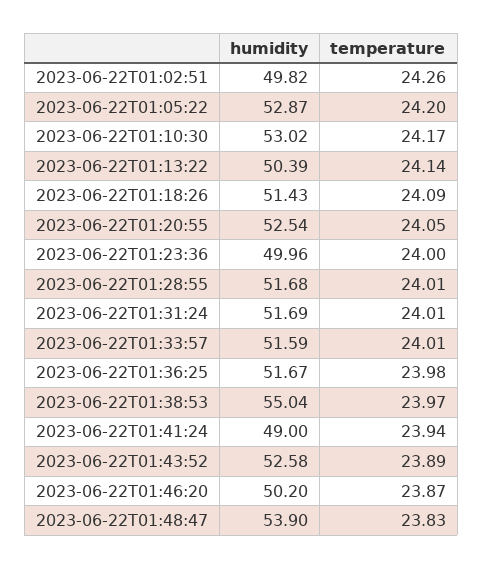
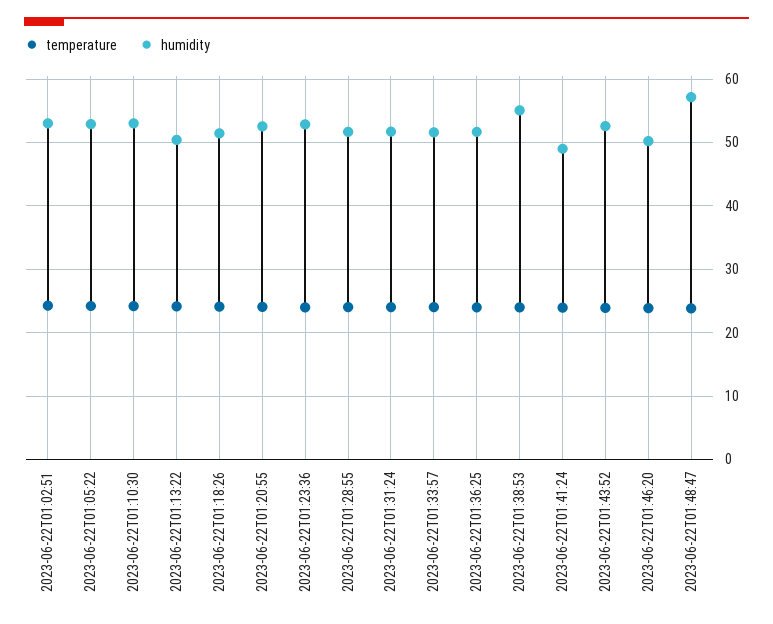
  {
    "humidity": {
-     "2023-06-22T01:02:51": 49.82,
+     "2023-06-22T01:02:51": 53,
      "2023-06-22T01:05:22": 52.87,
      "2023-06-22T01:10:30": 53.02,
      "2023-06-22T01:13:22": 50.39,
      "2023-06-22T01:18:26": 51.43,
      "2023-06-22T01:20:55": 52.54,
-     "2023-06-22T01:23:36": 49.96,
+     "2023-06-22T01:23:36": 53,
      "2023-06-22T01:28:55": 51.68,
      "2023-06-22T01:31:24": 51.69,
      "2023-06-22T01:33:57": 51.59,
      "2023-06-22T01:36:25": 51.67,
      "2023-06-22T01:38:53": 55.04,
      "2023-06-22T01:41:24": 49,
      "2023-06-22T01:43:52": 52.58,
      "2023-06-22T01:46:20": 50.2,
-     "2023-06-22T01:48:47": 53.9
+     "2023-06-22T01:48:47": 57
    },
    "temperature": {
      "2023-06-22T01:02:51": 24.26,
      "2023-06-22T01:05:22": 24.2,
      "2023-06-22T01:10:30": 24.17,
      "2023-06-22T01:13:22": 24.14,
      "2023-06-22T01:18:26": 24.09,
      "2023-06-22T01:20:55": 24.05,
      "2023-06-22T01:23:36": 24,
      "2023-06-22T01:28:55": 24.01,
      "2023-06-22T01:31:24": 24.01,
      "2023-06-22T01:33:57": 24.01,
      "2023-06-22T01:36:25": 23.98,
      "2023-06-22T01:38:53": 23.97,
      "2023-06-22T01:41:24": 23.94,
      "2023-06-22T01:43:52": 23.89,
      "2023-06-22T01:46:20": 23.87,
      "2023-06-22T01:48:47": 23.83
    }
  }

